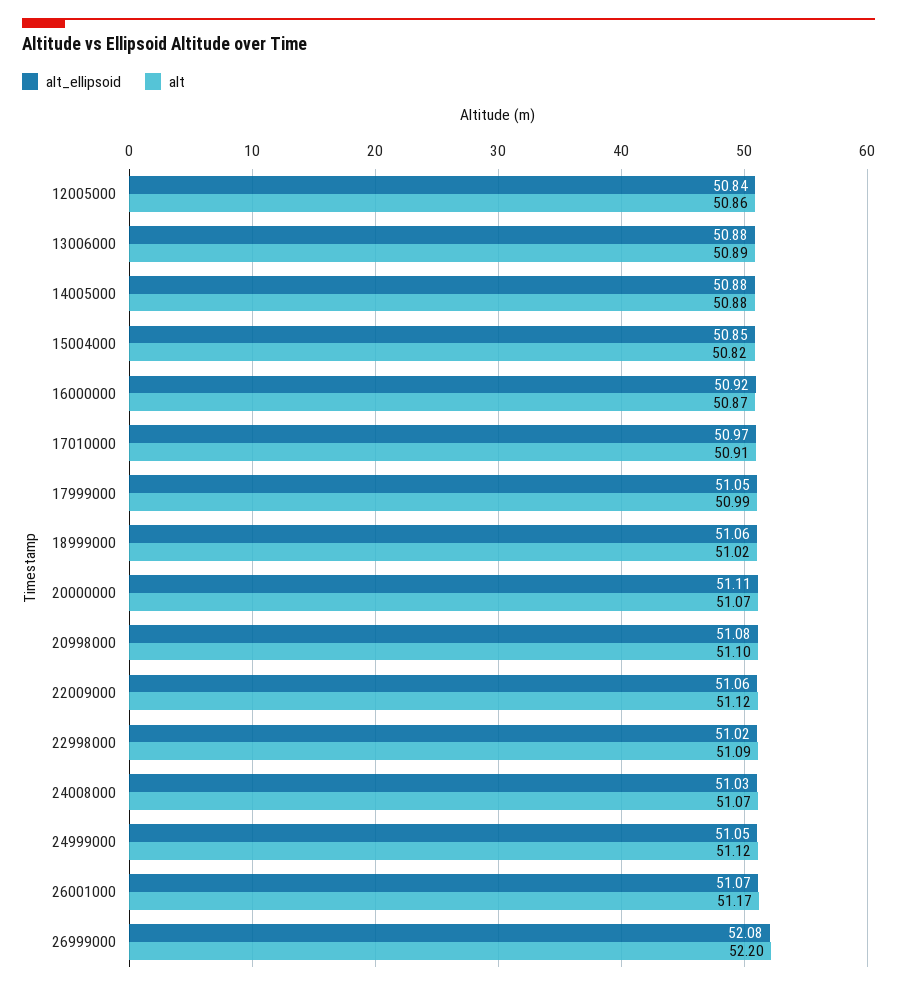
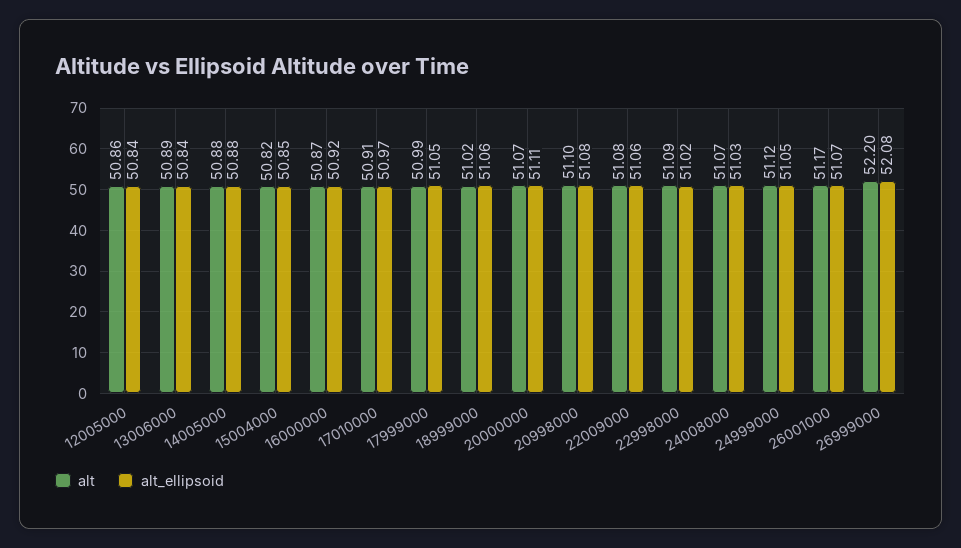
  {
    "alt_ellipsoid": {
      "12005000": 50.84,
-     "13006000": 50.88,
+     "13006000": 50.84,
      "14005000": 50.88,
      "15004000": 50.85,
      "16000000": 50.92,
      "17010000": 50.97,
      "17999000": 51.05,
      "18999000": 51.06,
      "20000000": 51.11,
      "20998000": 51.08,
      "22009000": 51.06,
      "22998000": 51.02,
      "24008000": 51.03,
      "24999000": 51.05,
      "26001000": 51.07,
      "26999000": 52.08
    },
    "alt": {
      "12005000": 50.86,
      "13006000": 50.89,
      "14005000": 50.88,
      "15004000": 50.82,
      "16000000": 50.87,
      "17010000": 50.91,
      "17999000": 50.99,
      "18999000": 51.02,
      "20000000": 51.07,
      "20998000": 51.1,
-     "22009000": 51.12,
+     "22009000": 51.08,
      "22998000": 51.09,
      "24008000": 51.07,
      "24999000": 51.12,
      "26001000": 51.17,
      "26999000": 52.2
    }
  }

